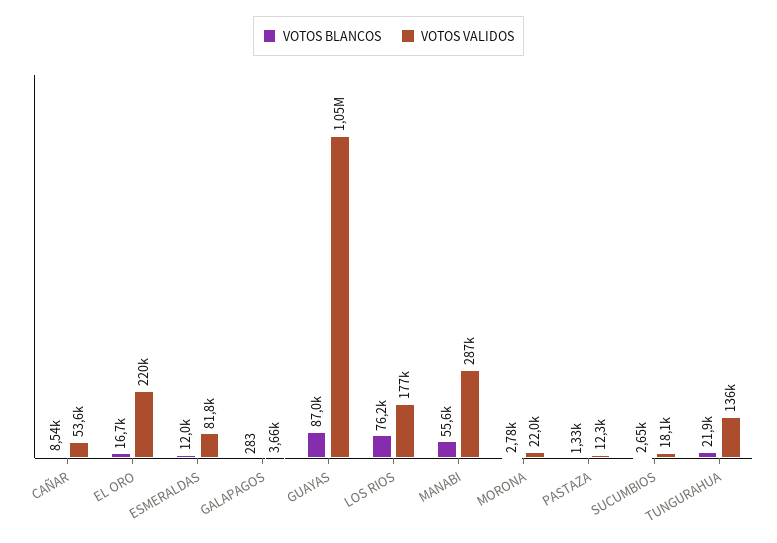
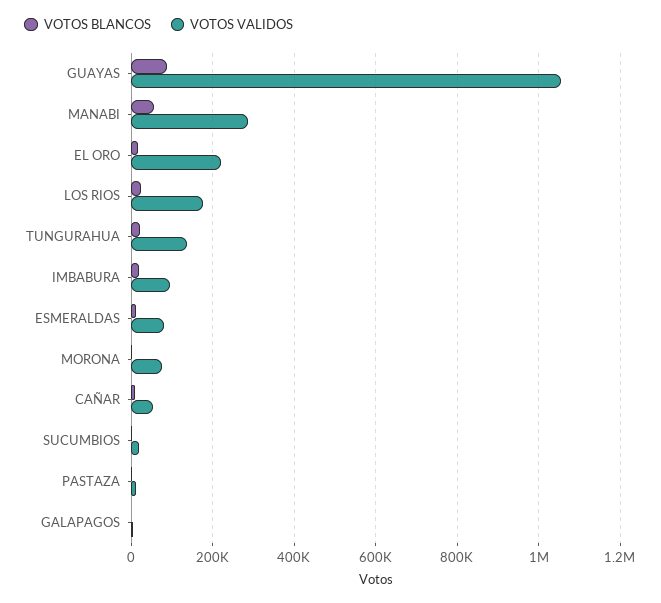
  {
    "VOTOS BLANCOS": {
      "CAÑAR": 8540,
      "EL ORO": 16700,
      "ESMERALDAS": 12000,
      "GALAPAGOS": 283,
      "GUAYAS": 87000,
-     "LOS RIOS": 76200,
+     "LOS RIOS": 20000,
      "MANABI": 55600,
      "MORONA": 2780,
      "PASTAZA": 1330,
      "SUCUMBIOS": 2650,
-     "TUNGURAHUA": 21900
+     "TUNGURAHUA": 21900,
+     "IMBABURA": 20000
    },
    "VOTOS VALIDOS": {
      "CAÑAR": 53600,
      "EL ORO": 220000,
      "ESMERALDAS": 81800,
      "GALAPAGOS": 3660,
      "GUAYAS": 1050000,
      "LOS RIOS": 177000,
      "MANABI": 287000,
-     "MORONA": 22000,
+     "MORONA": 80000,
      "PASTAZA": 12300,
      "SUCUMBIOS": 18100,
-     "TUNGURAHUA": 136000
+     "TUNGURAHUA": 136000,
+     "IMBABURA": 100000
    }
  }

